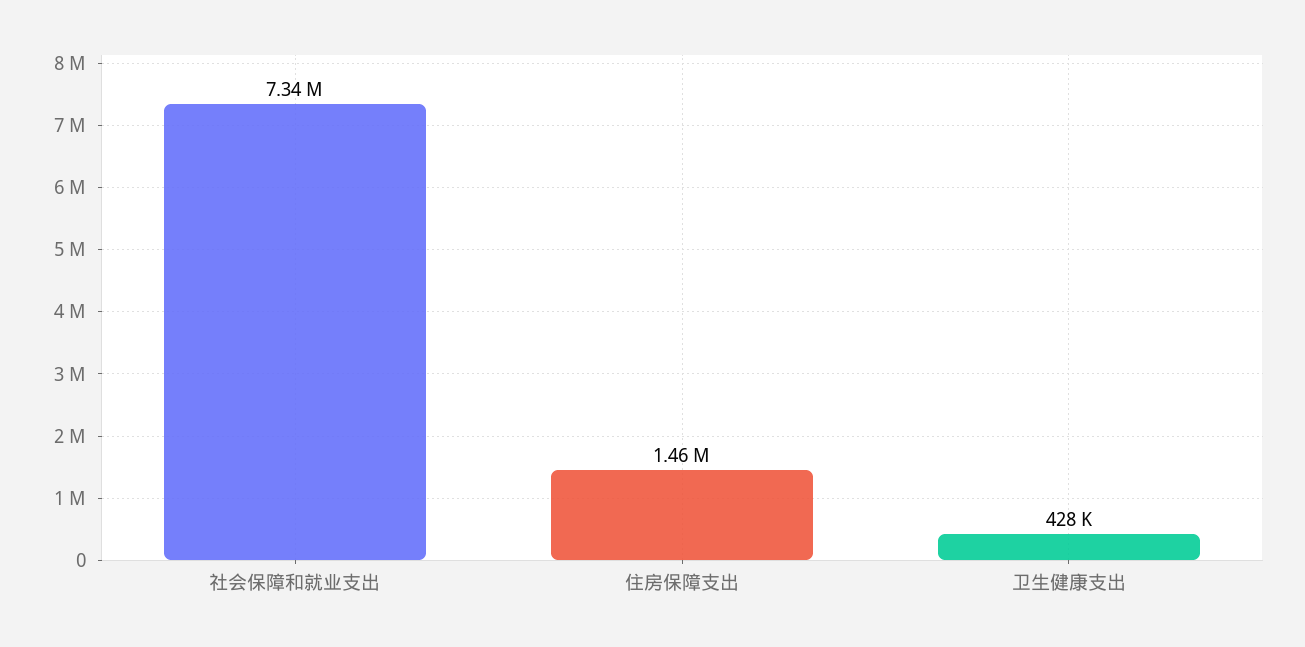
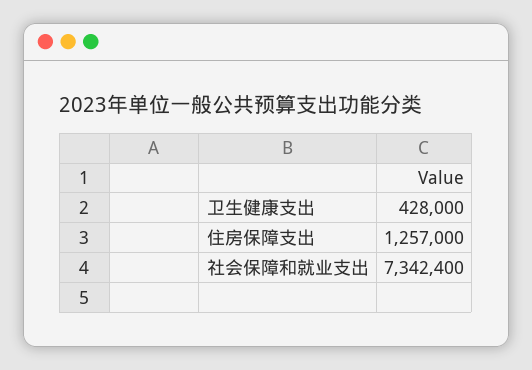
  {
    "社会保障和就业支出": 7342400,
-   "住房保障支出": 1460000,
+   "住房保障支出": 1257000,
    "卫生健康支出": 428000
  }

